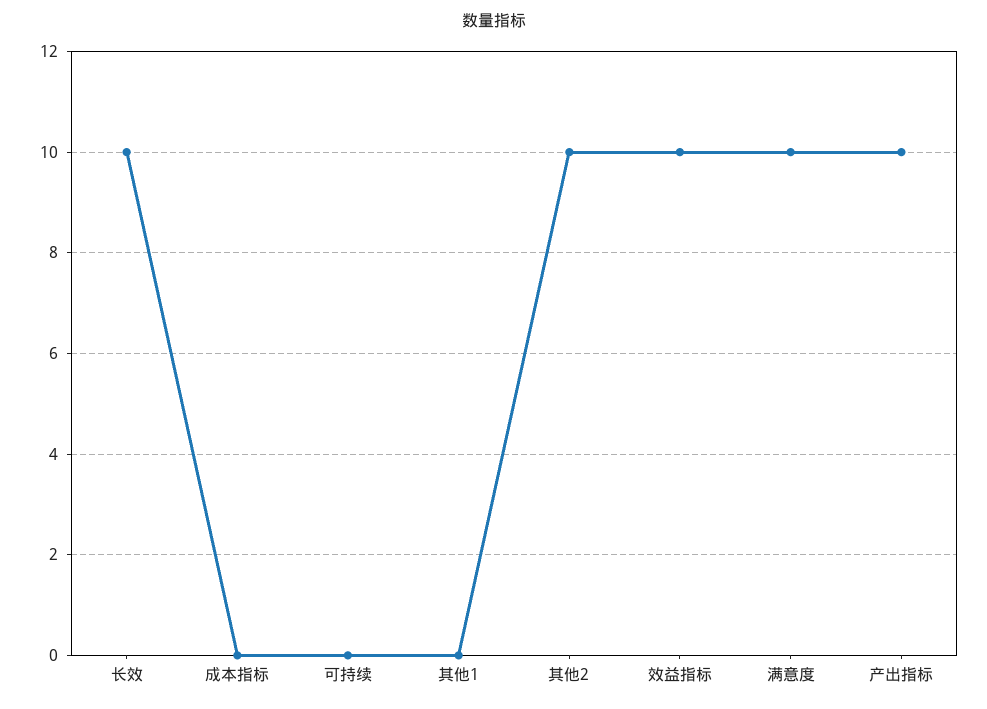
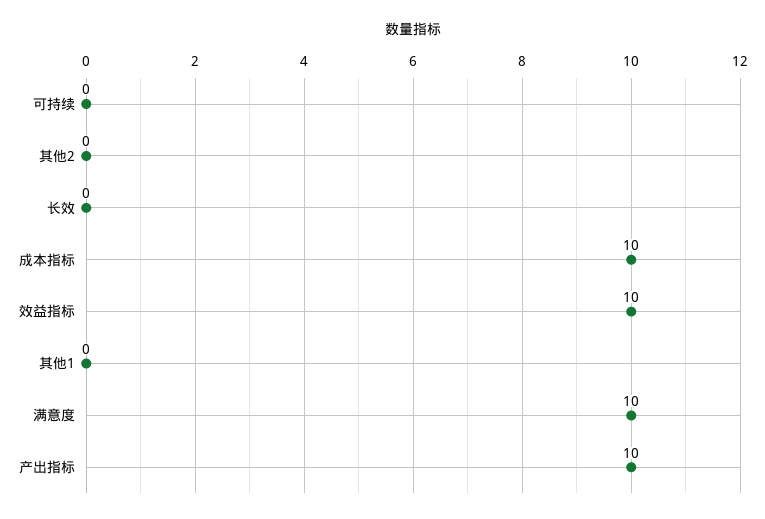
  {
-   "长效": 10,
+   "长效": 0,
-   "成本指标": 0,
+   "成本指标": 10,
    "可持续": 0,
    "其他1": 0,
-   "其他2": 10,
+   "其他2": 0,
    "效益指标": 10,
    "满意度": 10,
    "产出指标": 10
  }

